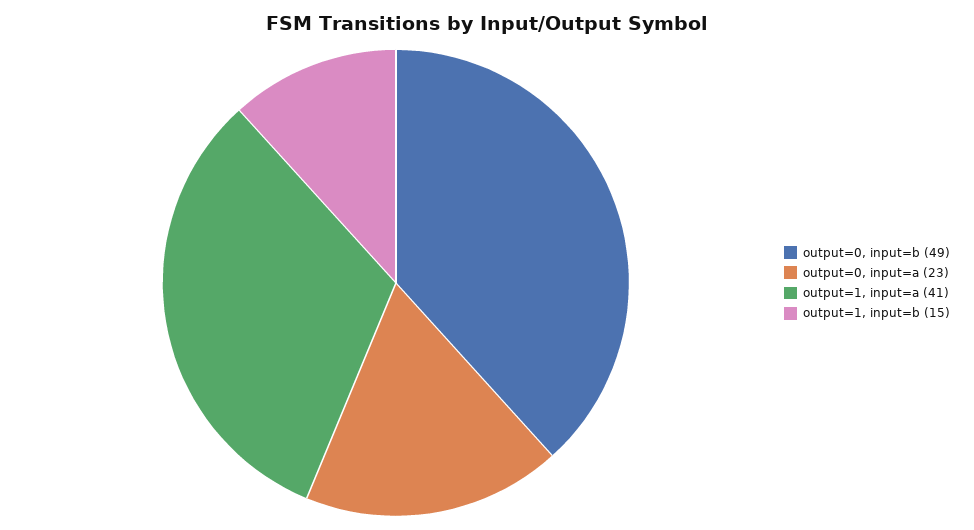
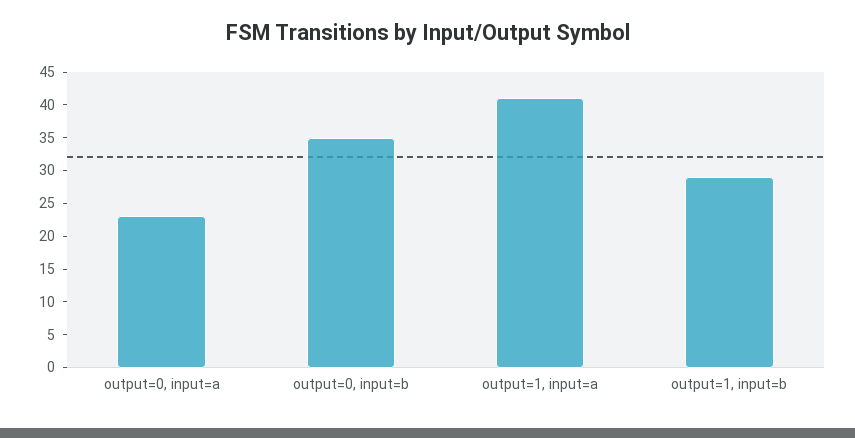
  {
-   "output=0, input=b": 49,
+   "output=0, input=b": 35,
    "output=0, input=a": 23,
    "output=1, input=a": 41,
-   "output=1, input=b": 15
+   "output=1, input=b": 30
  }

